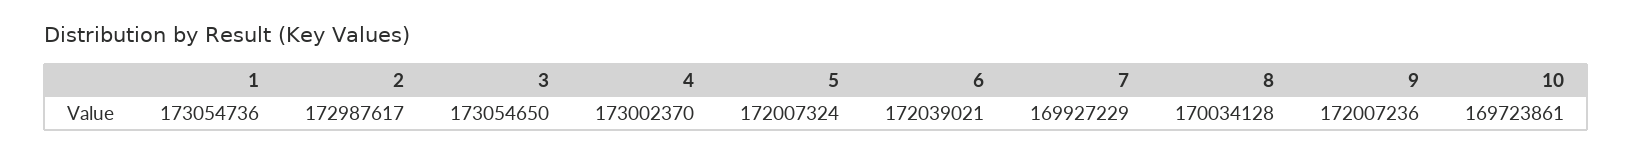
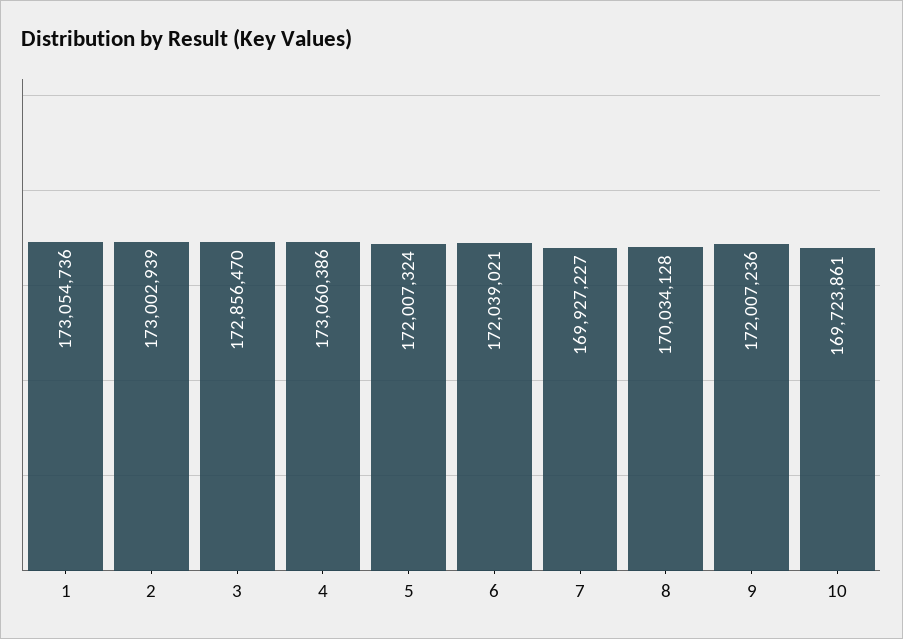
  {
    "1": 173054736,
-   "2": 172987617,
+   "2": 173002939,
-   "3": 173054650,
+   "3": 172856470,
-   "4": 173002370,
+   "4": 173060386,
    "5": 172007324,
    "6": 172039021,
-   "7": 169927229,
+   "7": 169927227,
    "8": 170034128,
    "9": 172007236,
    "10": 169723861
  }

